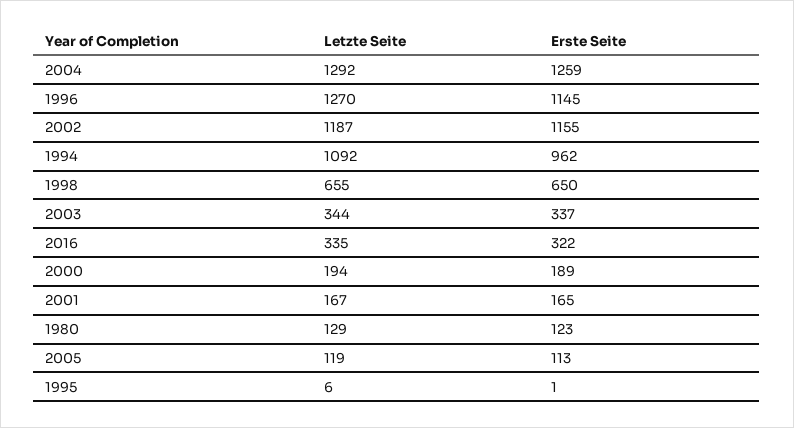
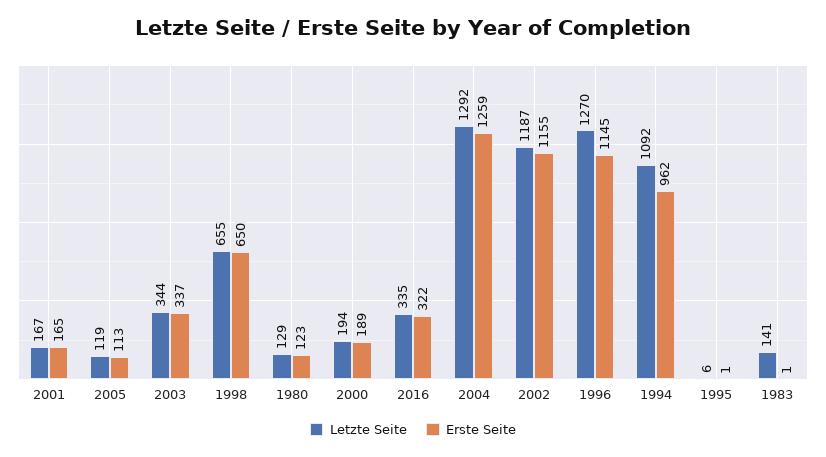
  {
    "Letzte Seite": {
      "2004": 1292,
      "1996": 1270,
      "2002": 1187,
      "1994": 1092,
      "1998": 655,
      "2003": 344,
      "2016": 335,
      "2000": 194,
      "2001": 167,
      "1980": 129,
      "2005": 119,
-     "1995": 6
+     "1995": 6,
+     "1983": 141
    },
    "Erste Seite": {
      "2004": 1259,
      "1996": 1145,
      "2002": 1155,
      "1994": 962,
      "1998": 650,
      "2003": 337,
      "2016": 322,
      "2000": 189,
      "2001": 165,
      "1980": 123,
      "2005": 113,
-     "1995": 1
+     "1995": 1,
+     "1983": 1
    }
  }

